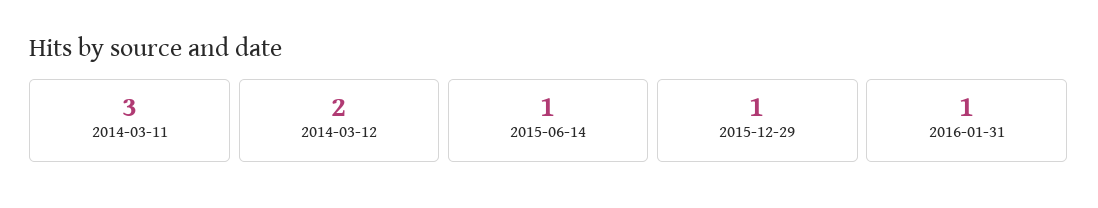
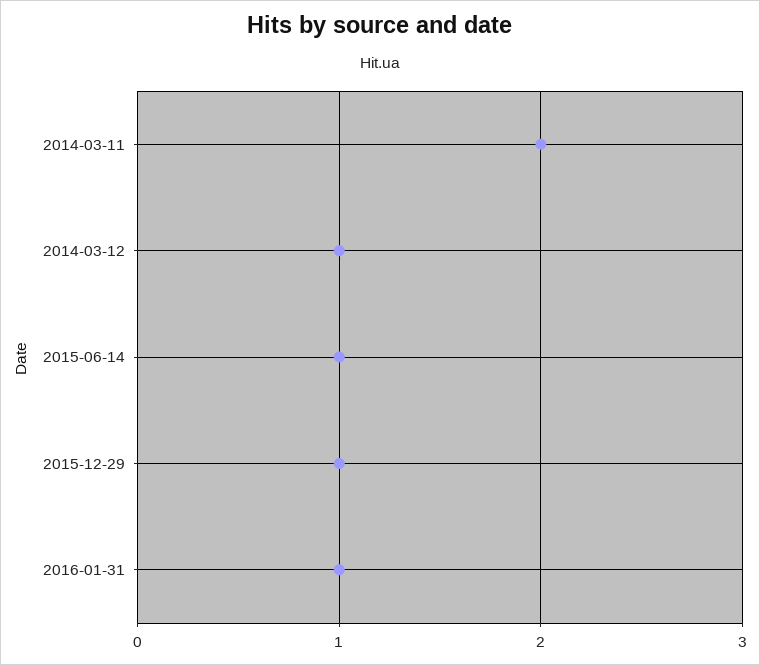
  {
-   "2014-03-11": 3,
+   "2014-03-11": 2,
-   "2014-03-12": 2,
+   "2014-03-12": 1,
    "2015-06-14": 1,
    "2015-12-29": 1,
    "2016-01-31": 1
  }

